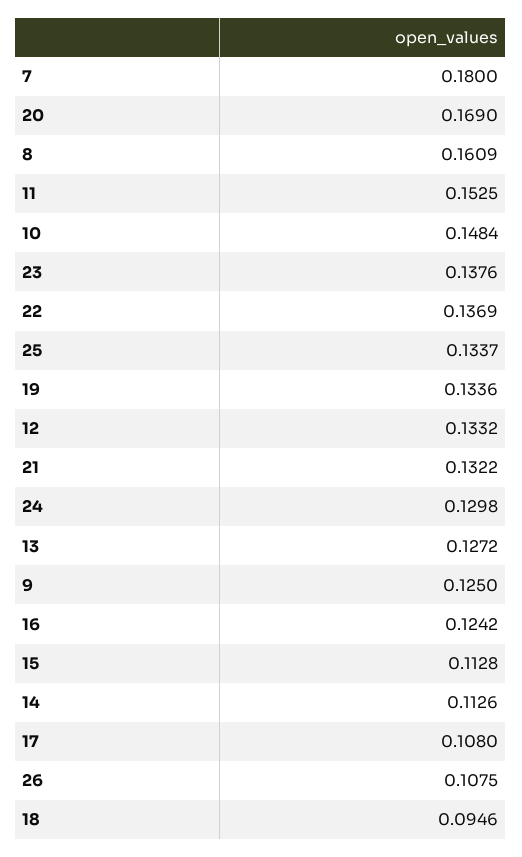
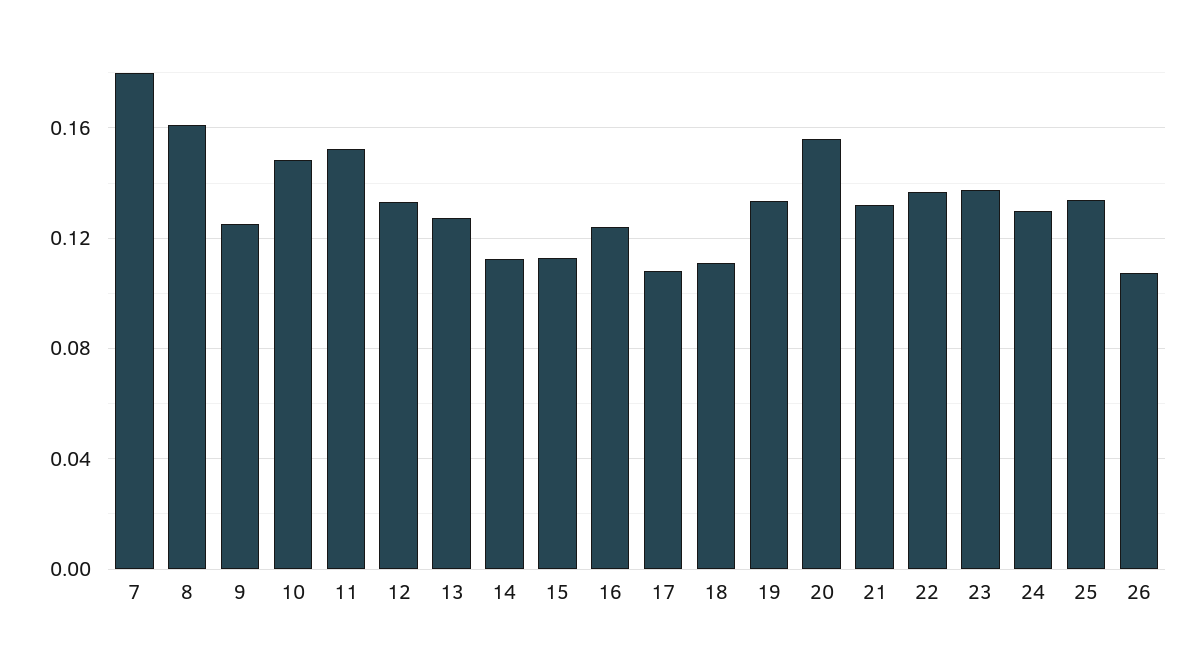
  {
    "7": 0.18,
-   "20": 0.169,
+   "20": 0.155,
    "8": 0.1609,
    "11": 0.1525,
    "10": 0.1484,
    "23": 0.1376,
    "22": 0.1369,
    "25": 0.1337,
    "19": 0.1336,
    "12": 0.1332,
    "21": 0.1322,
    "24": 0.1298,
    "13": 0.1272,
    "9": 0.125,
    "16": 0.1242,
    "15": 0.1128,
    "14": 0.1126,
    "17": 0.108,
    "26": 0.1075,
-   "18": 0.0946
+   "18": 0.11
  }

